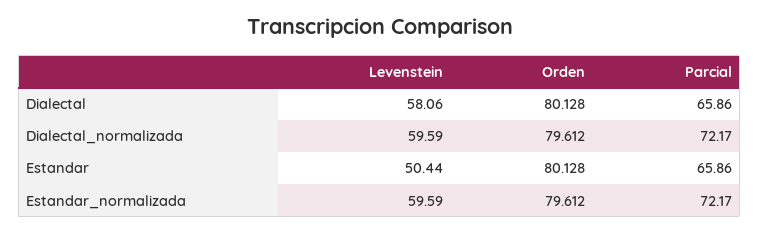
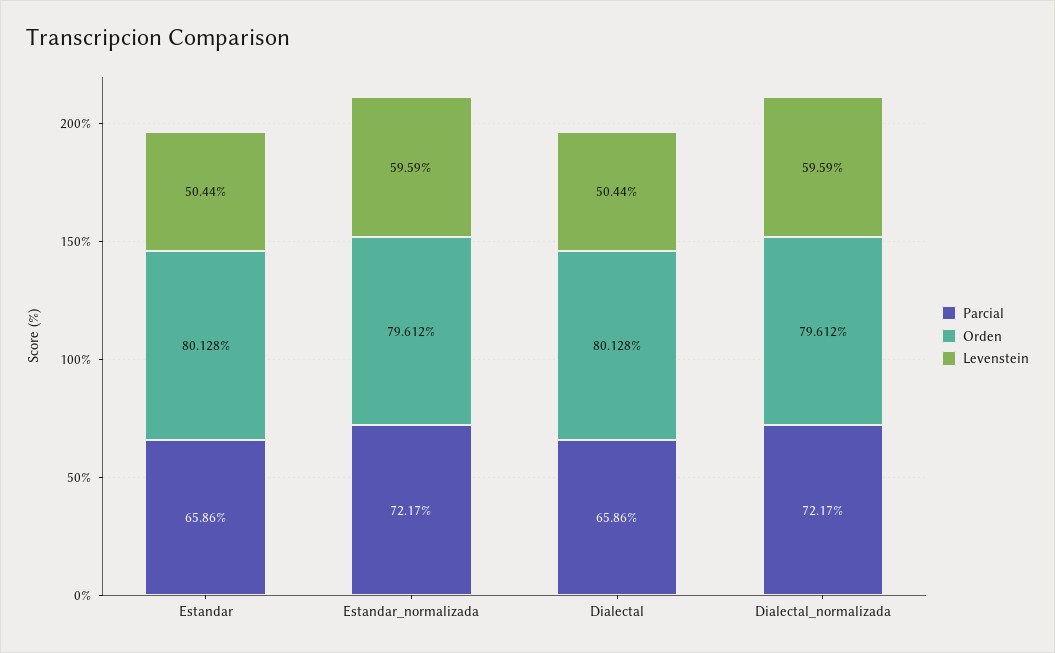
  {
    "Levenstein": {
-     "Dialectal": 58.06,
+     "Dialectal": 50.44,
      "Dialectal_normalizada": 59.59,
      "Estandar": 50.44,
      "Estandar_normalizada": 59.59
    },
    "Orden": {
      "Dialectal": 80.128,
      "Dialectal_normalizada": 79.612,
      "Estandar": 80.128,
      "Estandar_normalizada": 79.612
    },
    "Parcial": {
      "Dialectal": 65.86,
      "Dialectal_normalizada": 72.17,
      "Estandar": 65.86,
      "Estandar_normalizada": 72.17
    }
  }

